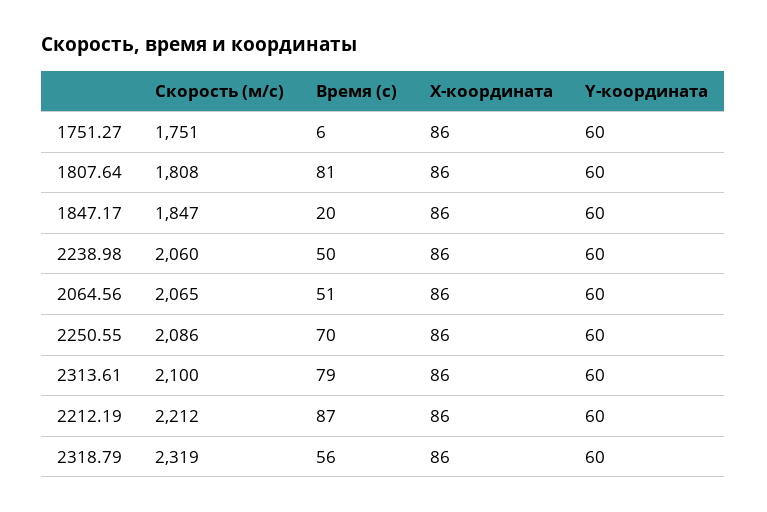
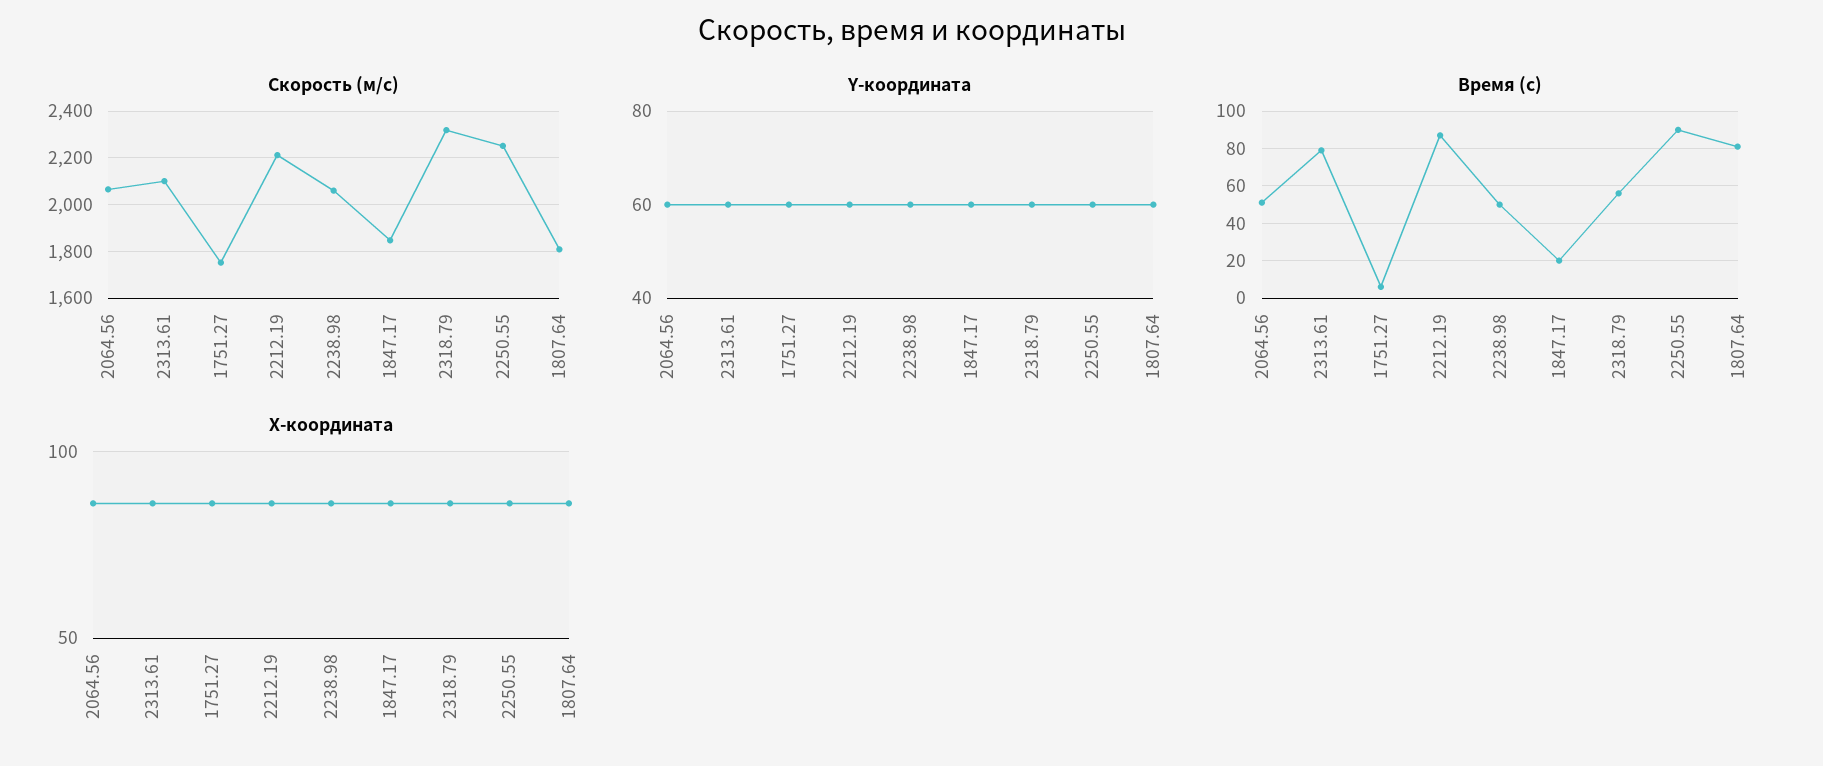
  {
    "Скорость (м/с)": {
      "1751.27": 1751,
      "1807.64": 1808,
      "1847.17": 1847,
      "2238.98": 2060,
      "2064.56": 2065,
-     "2250.55": 2086,
+     "2250.55": 2250,
      "2313.61": 2100,
      "2212.19": 2212,
      "2318.79": 2319
    },
    "Время (с)": {
      "1751.27": 6,
      "1807.64": 81,
      "1847.17": 20,
      "2238.98": 50,
      "2064.56": 51,
-     "2250.55": 70,
+     "2250.55": 90,
      "2313.61": 79,
      "2212.19": 87,
      "2318.79": 56
    },
    "X-координата": {
      "1751.27": 86,
      "1807.64": 86,
      "1847.17": 86,
      "2238.98": 86,
      "2064.56": 86,
      "2250.55": 86,
      "2313.61": 86,
      "2212.19": 86,
      "2318.79": 86
    },
    "Y-координата": {
      "1751.27": 60,
      "1807.64": 60,
      "1847.17": 60,
      "2238.98": 60,
      "2064.56": 60,
      "2250.55": 60,
      "2313.61": 60,
      "2212.19": 60,
      "2318.79": 60
    }
  }

